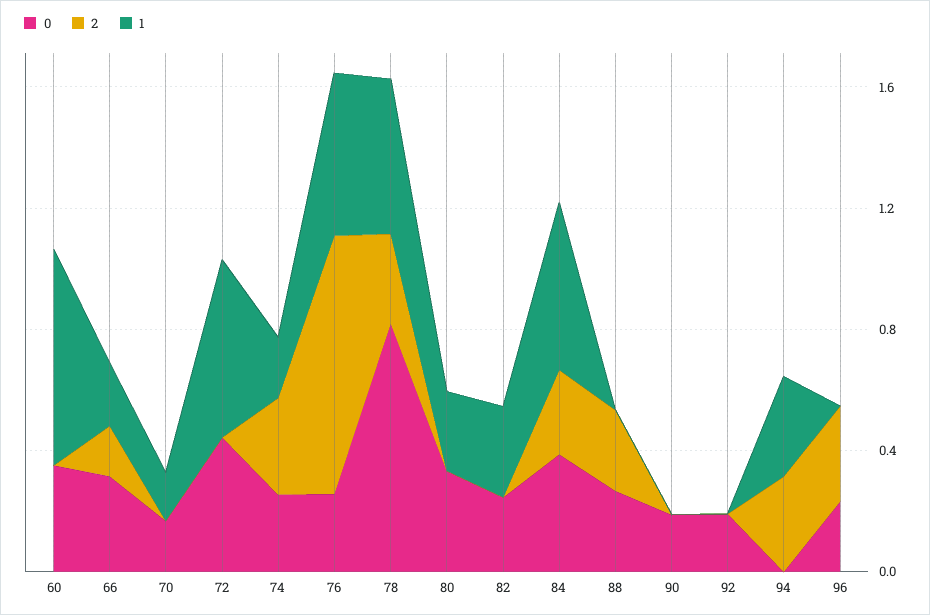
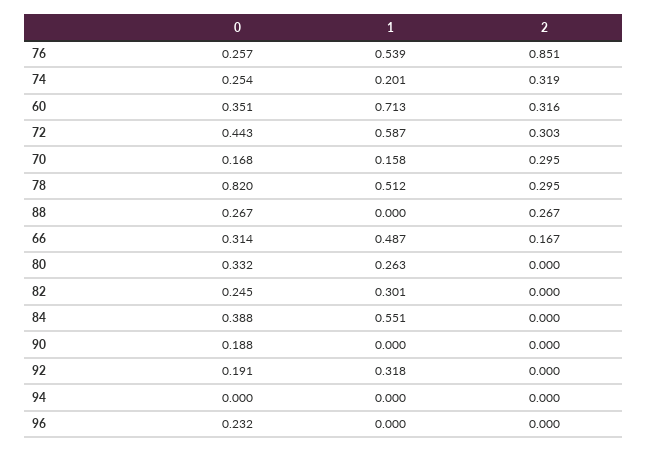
  {
    "0": {
      "60": 0.351,
      "66": 0.314,
      "70": 0.168,
      "72": 0.443,
      "74": 0.254,
      "76": 0.257,
      "78": 0.82,
      "80": 0.332,
      "82": 0.245,
      "84": 0.388,
      "88": 0.267,
      "90": 0.188,
      "92": 0.191,
      "94": 0,
      "96": 0.232
    },
    "2": {
-     "60": 0,
+     "60": 0.316,
      "66": 0.167,
-     "70": 0,
+     "70": 0.295,
-     "72": 0,
+     "72": 0.303,
      "74": 0.319,
      "76": 0.851,
      "78": 0.295,
      "80": 0,
      "82": 0,
-     "84": 0.3,
+     "84": 0,
      "88": 0.267,
      "90": 0,
      "92": 0,
-     "94": 0.3,
+     "94": 0,
-     "96": 0.3
+     "96": 0
    },
    "1": {
      "60": 0.713,
-     "66": 0.2,
+     "66": 0.487,
      "70": 0.158,
      "72": 0.587,
      "74": 0.201,
      "76": 0.539,
      "78": 0.512,
      "80": 0.263,
      "82": 0.301,
      "84": 0.551,
      "88": 0,
      "90": 0,
-     "92": 0,
+     "92": 0.318,
-     "94": 0.3,
+     "94": 0,
      "96": 0
    }
  }

